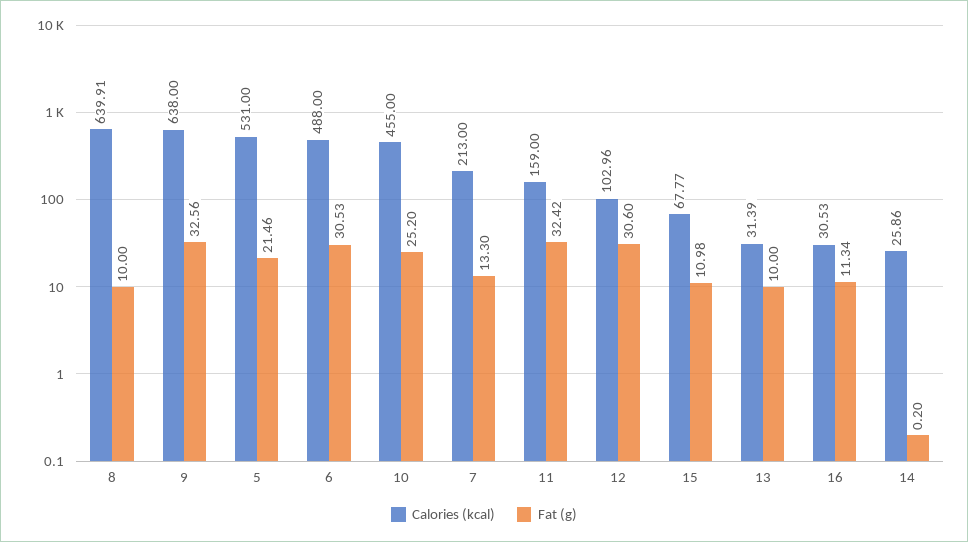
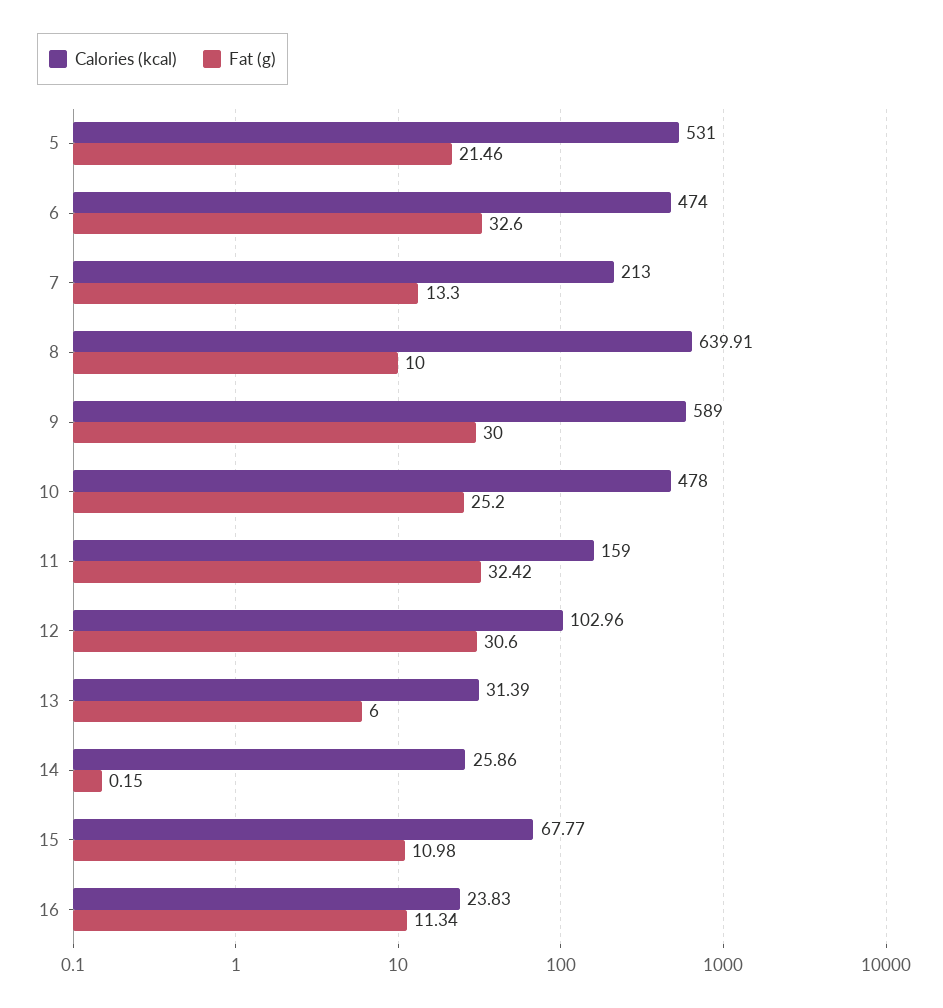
  {
    "Calories (kcal)": {
      "8": 639.91,
-     "9": 638,
+     "9": 589,
      "5": 531,
-     "6": 488,
+     "6": 474,
-     "10": 455,
+     "10": 478,
      "7": 213,
      "11": 159,
      "12": 102.96,
      "15": 67.77,
      "13": 31.39,
-     "16": 30.53,
+     "16": 23.83,
      "14": 25.86
    },
    "Fat (g)": {
      "8": 10,
-     "9": 32.56,
+     "9": 30,
      "5": 21.46,
-     "6": 30.53,
+     "6": 32.6,
      "10": 25.2,
      "7": 13.3,
      "11": 32.42,
      "12": 30.6,
      "15": 10.98,
-     "13": 10,
+     "13": 6,
      "16": 11.34,
-     "14": 0.2
+     "14": 0.15
    }
  }

